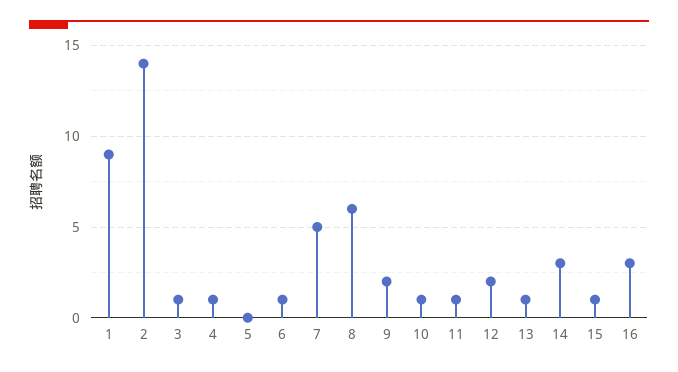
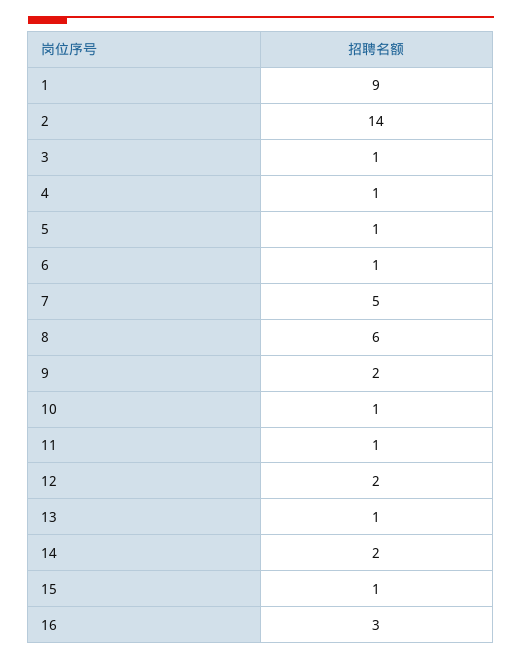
  {
    "1": 9,
    "2": 14,
    "3": 1,
    "4": 1,
-   "5": 0,
+   "5": 1,
    "6": 1,
    "7": 5,
    "8": 6,
    "9": 2,
    "10": 1,
    "11": 1,
    "12": 2,
    "13": 1,
-   "14": 3,
+   "14": 2,
    "15": 1,
    "16": 3
  }

